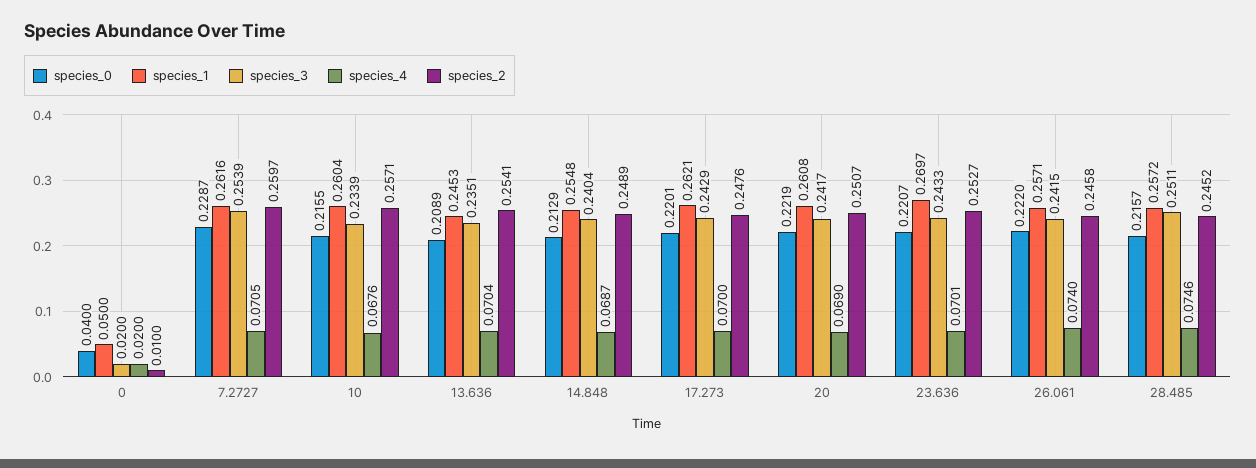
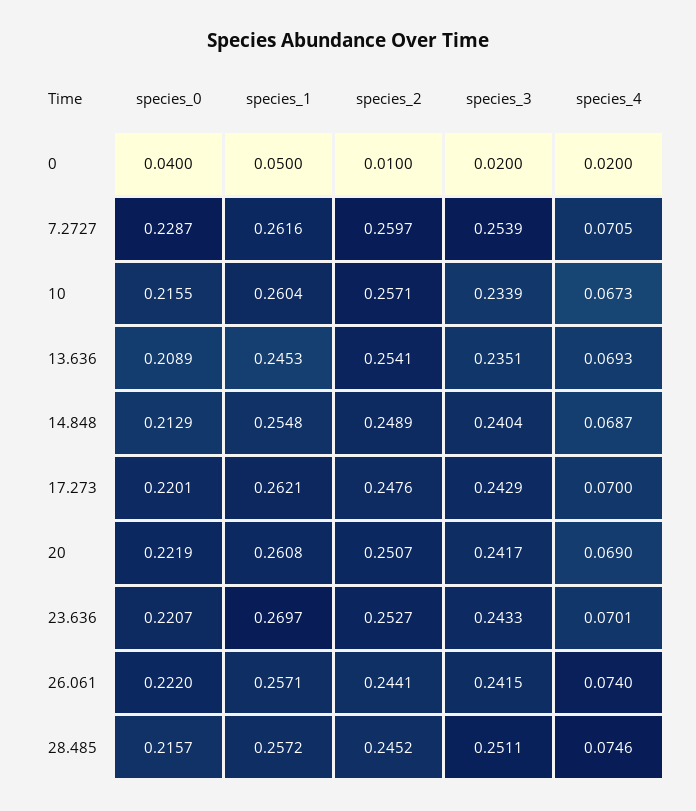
  {
    "species_0": {
      "0": 0.04,
      "7.2727": 0.2287,
      "10": 0.2155,
      "13.636": 0.2089,
      "14.848": 0.2129,
      "17.273": 0.2201,
      "20": 0.2219,
      "23.636": 0.2207,
      "26.061": 0.222,
      "28.485": 0.2157
    },
    "species_1": {
      "0": 0.05,
      "7.2727": 0.2616,
      "10": 0.2604,
      "13.636": 0.2453,
      "14.848": 0.2548,
      "17.273": 0.2621,
      "20": 0.2608,
      "23.636": 0.2697,
      "26.061": 0.2571,
      "28.485": 0.2572
    },
    "species_3": {
      "0": 0.02,
      "7.2727": 0.2539,
      "10": 0.2339,
      "13.636": 0.2351,
      "14.848": 0.2404,
      "17.273": 0.2429,
      "20": 0.2417,
      "23.636": 0.2433,
      "26.061": 0.2415,
      "28.485": 0.2511
    },
    "species_4": {
      "0": 0.02,
      "7.2727": 0.0705,
-     "10": 0.0676,
+     "10": 0.0673,
-     "13.636": 0.0704,
+     "13.636": 0.0693,
      "14.848": 0.0687,
      "17.273": 0.07,
      "20": 0.069,
      "23.636": 0.0701,
      "26.061": 0.074,
      "28.485": 0.0746
    },
    "species_2": {
      "0": 0.01,
      "7.2727": 0.2597,
      "10": 0.2571,
      "13.636": 0.2541,
      "14.848": 0.2489,
      "17.273": 0.2476,
      "20": 0.2507,
      "23.636": 0.2527,
-     "26.061": 0.2458,
+     "26.061": 0.2441,
      "28.485": 0.2452
    }
  }

